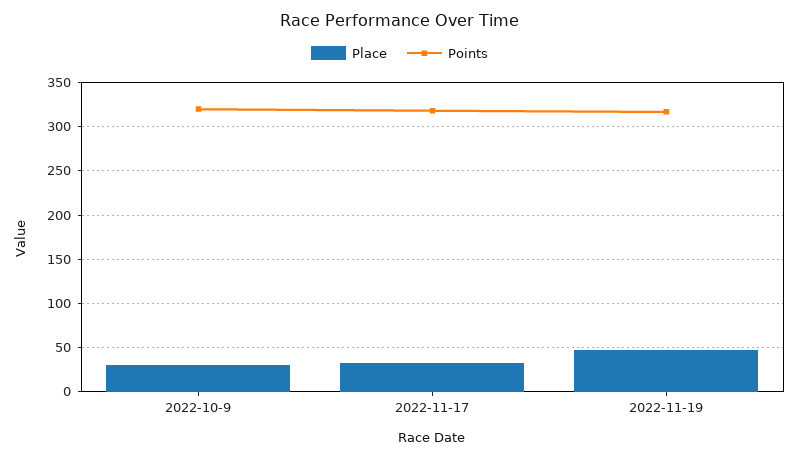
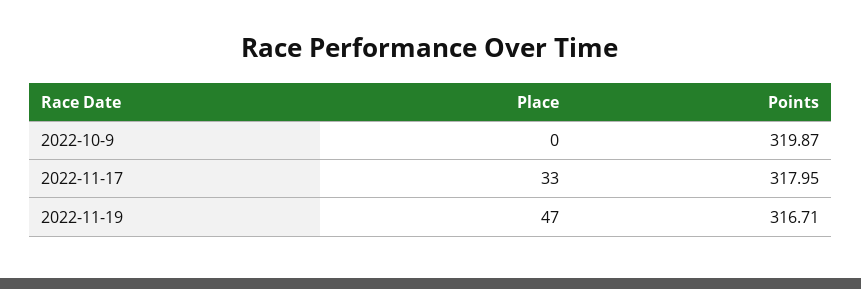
  {
    "Place": {
-     "2022-10-9": 30,
+     "2022-10-9": 0,
      "2022-11-17": 33,
      "2022-11-19": 47
    },
    "Points": {
      "2022-10-9": 319.87,
      "2022-11-17": 317.95,
      "2022-11-19": 316.71
    }
  }

